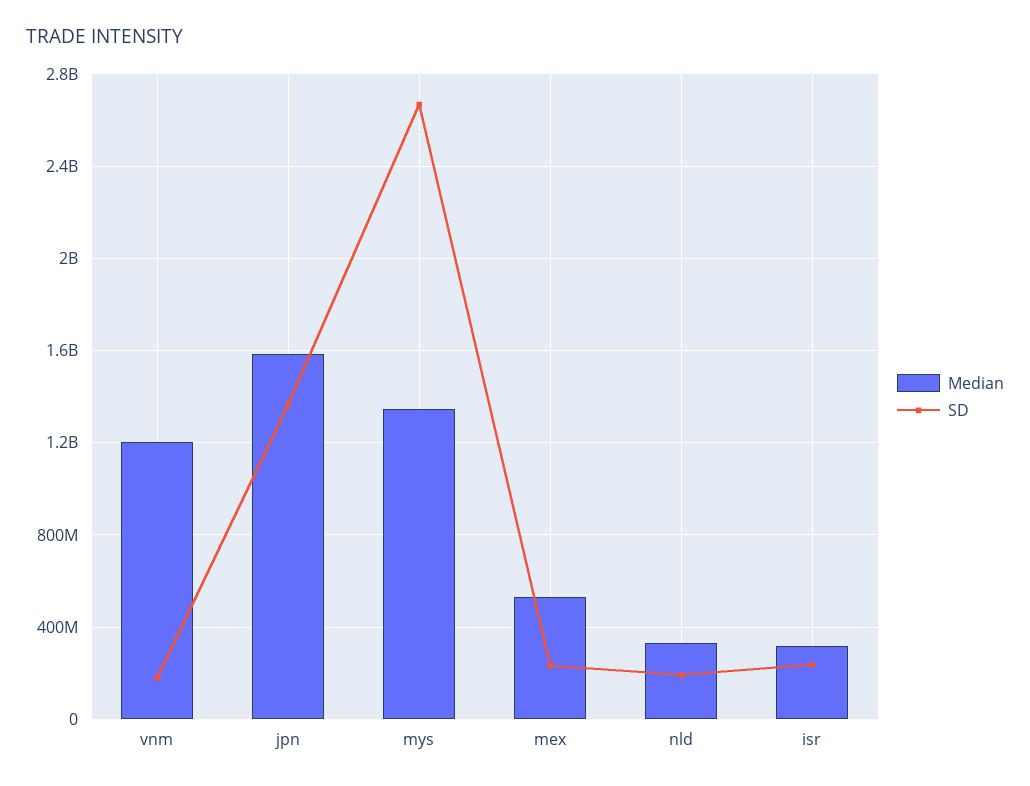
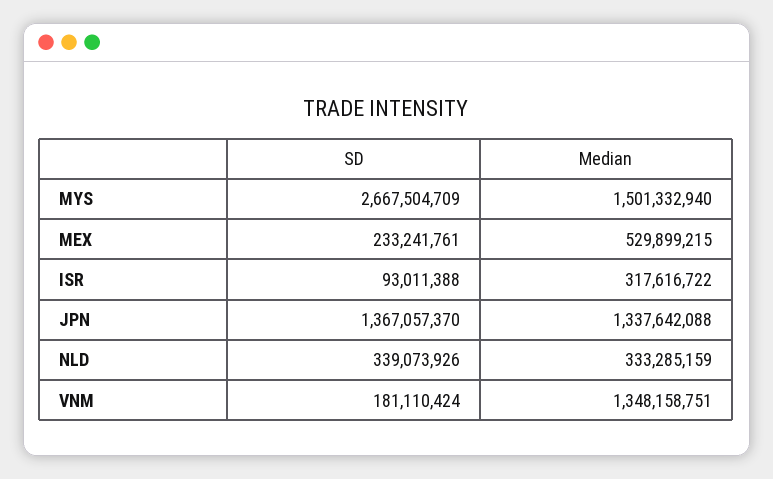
  {
    "Median": {
-     "vnm": 1200000000,
+     "vnm": 1348158751,
-     "jpn": 1600000000,
+     "jpn": 1337642088,
-     "mys": 1350000000,
+     "mys": 1501332940,
      "mex": 529899215,
      "nld": 333285159,
      "isr": 317616722
    },
    "SD": {
      "vnm": 181110424,
      "jpn": 1367057370,
      "mys": 2667504709,
      "mex": 233241761,
-     "nld": 200000000,
+     "nld": 339073926,
-     "isr": 250000000
+     "isr": 93011388
    }
  }

